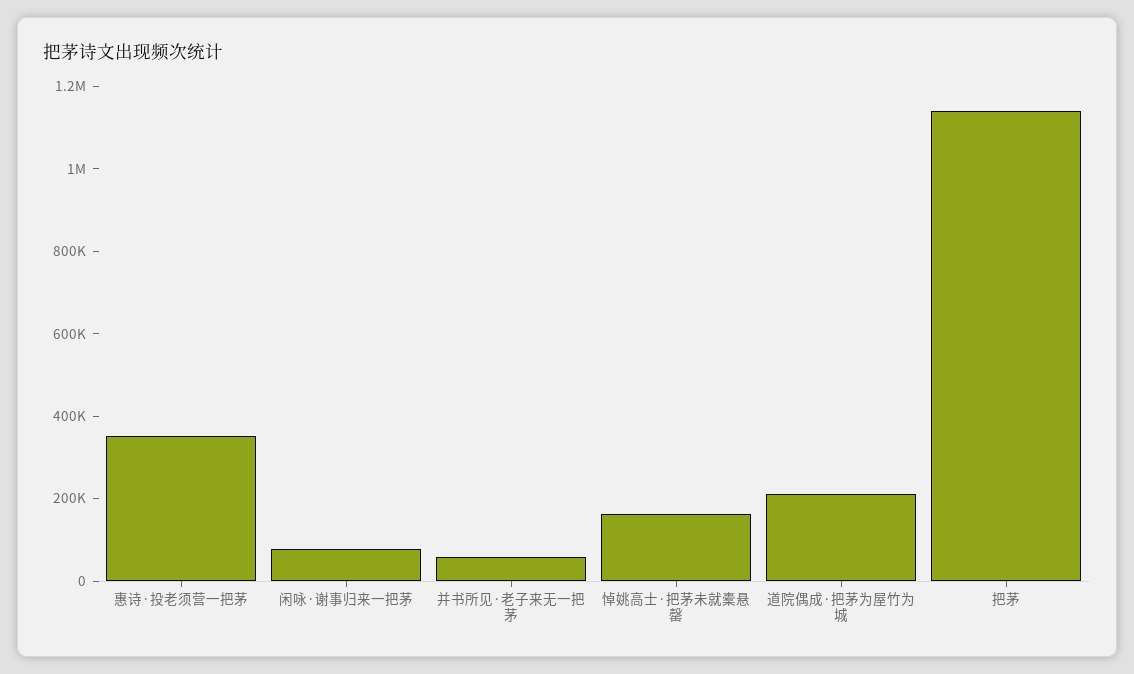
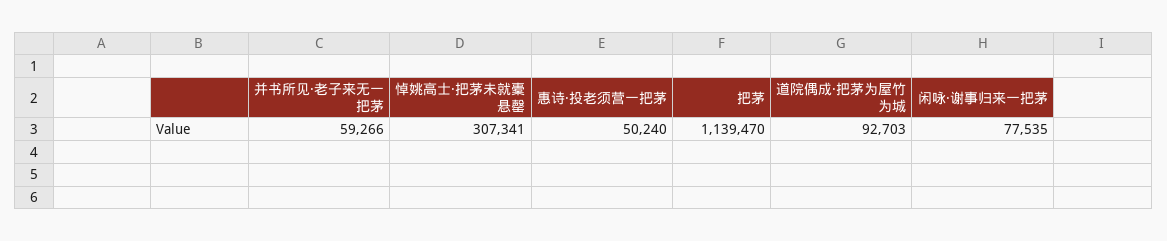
  {
-   "惠诗·投老须营一把茅": 350000,
+   "惠诗·投老须营一把茅": 50240,
    "闲咏·谢事归来一把茅": 77535,
    "并书所见·老子来无一把茅": 59266,
-   "悼姚高士·把茅未就橐悬罄": 150000,
+   "悼姚高士·把茅未就橐悬罄": 307341,
-   "道院偶成·把茅为屋竹为城": 200000,
+   "道院偶成·把茅为屋竹为城": 92703,
    "把茅": 1139470
  }

